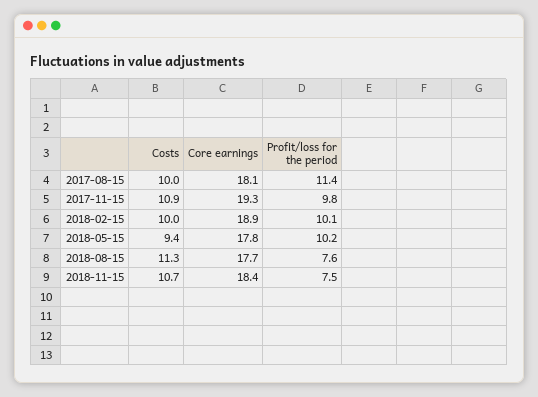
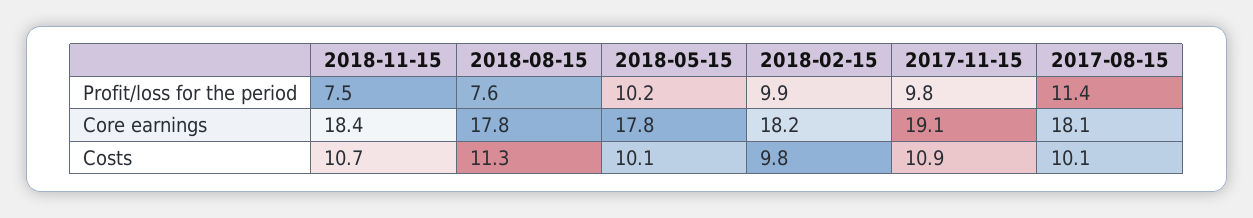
  {
    "Costs": {
-     "2017-08-15": 10,
+     "2017-08-15": 10.1,
      "2017-11-15": 10.9,
-     "2018-02-15": 10,
+     "2018-02-15": 9.8,
-     "2018-05-15": 9.4,
+     "2018-05-15": 10.1,
      "2018-08-15": 11.3,
      "2018-11-15": 10.7
    },
    "Core earnings": {
      "2017-08-15": 18.1,
-     "2017-11-15": 19.3,
+     "2017-11-15": 19.1,
-     "2018-02-15": 18.9,
+     "2018-02-15": 18.2,
      "2018-05-15": 17.8,
-     "2018-08-15": 17.7,
+     "2018-08-15": 17.8,
      "2018-11-15": 18.4
    },
    "Profit/loss for the period": {
      "2017-08-15": 11.4,
      "2017-11-15": 9.8,
-     "2018-02-15": 10.1,
+     "2018-02-15": 9.9,
      "2018-05-15": 10.2,
      "2018-08-15": 7.6,
      "2018-11-15": 7.5
    }
  }

